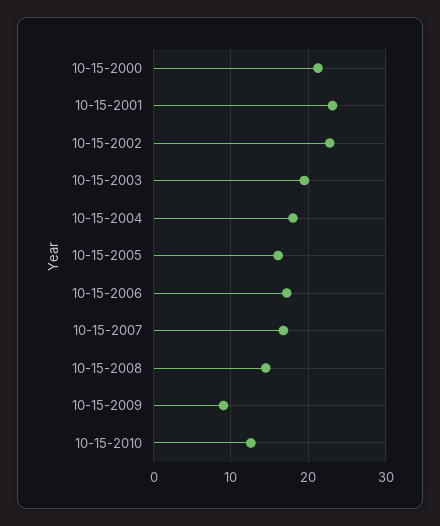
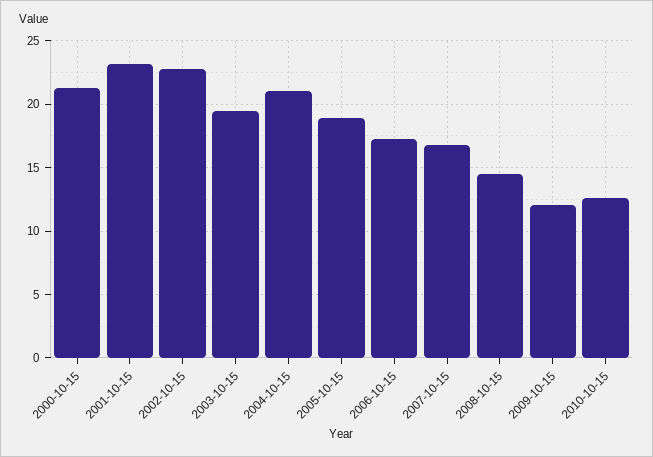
  {
    "10-15-2000": 21,
    "10-15-2001": 23,
    "10-15-2002": 23,
    "10-15-2003": 19.5,
-   "10-15-2004": 18,
+   "10-15-2004": 21,
-   "10-15-2005": 16,
+   "10-15-2005": 19,
    "10-15-2006": 17,
    "10-15-2007": 17,
    "10-15-2008": 14.5,
-   "10-15-2009": 9,
+   "10-15-2009": 12,
    "10-15-2010": 12.5
  }

